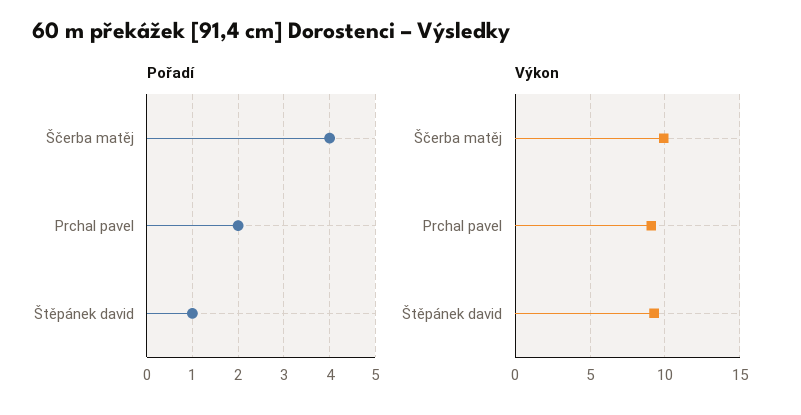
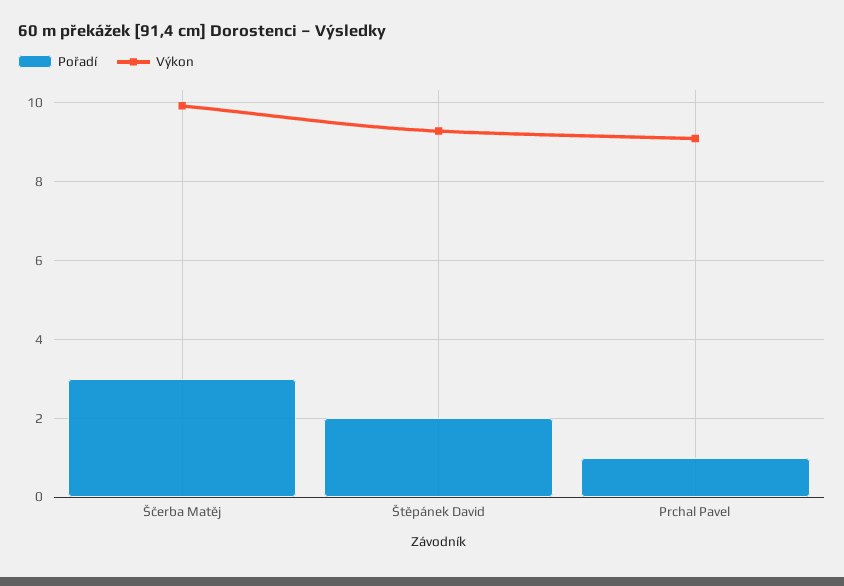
  {
    "Pořadí": {
-     "Ščerba matěj": 4,
+     "Ščerba matěj": 3,
-     "Prchal pavel": 2,
+     "Prchal pavel": 1,
-     "Štěpánek david": 1
+     "Štěpánek david": 2
    },
    "Výkon": {
      "Ščerba matěj": 10,
      "Prchal pavel": 9,
      "Štěpánek david": 9.2
    }
  }

